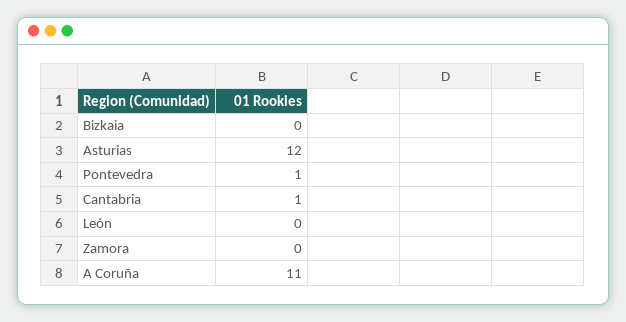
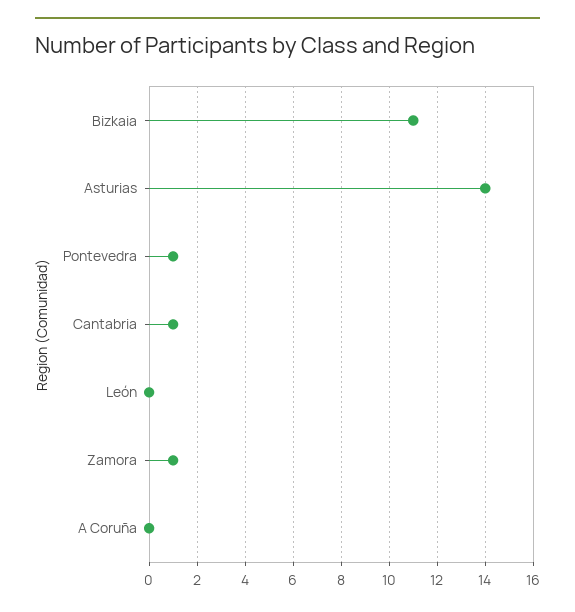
  {
-   "Bizkaia": 0,
+   "Bizkaia": 11,
-   "Asturias": 12,
+   "Asturias": 14,
    "Pontevedra": 1,
    "Cantabria": 1,
    "León": 0,
-   "Zamora": 0,
+   "Zamora": 1,
-   "A Coruña": 11
+   "A Coruña": 0
  }

